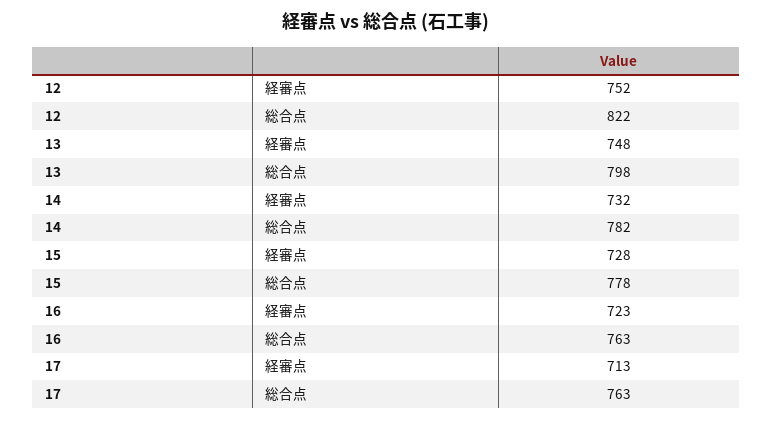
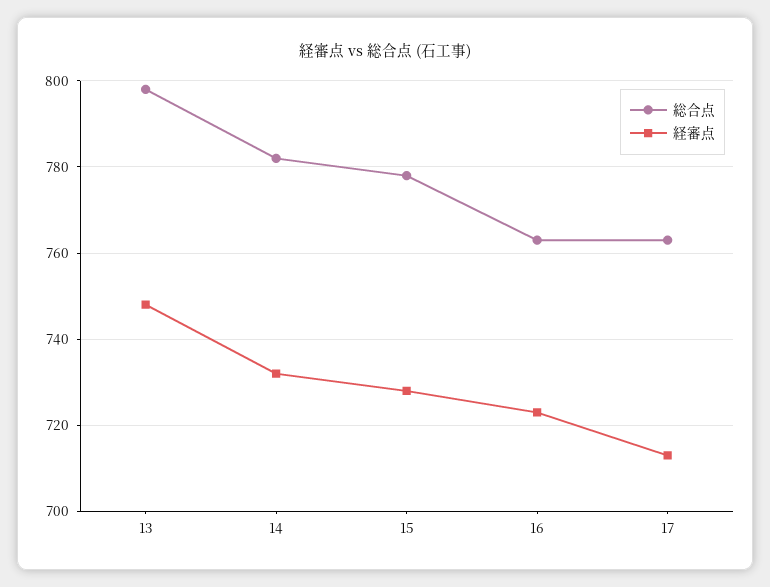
  {
    "経審点": {
-     "12": 752,
      "13": 748,
      "14": 732,
      "15": 728,
      "16": 723,
      "17": 713
    },
    "総合点": {
-     "12": 822,
      "13": 798,
      "14": 782,
      "15": 778,
      "16": 763,
      "17": 763
    }
  }

